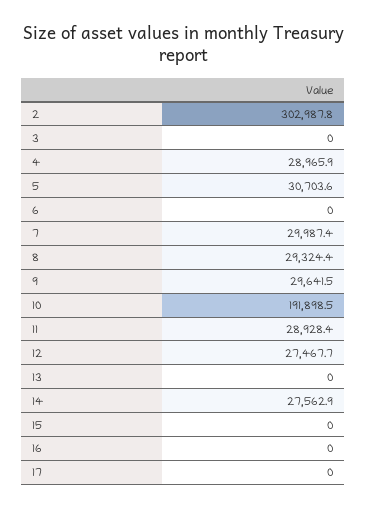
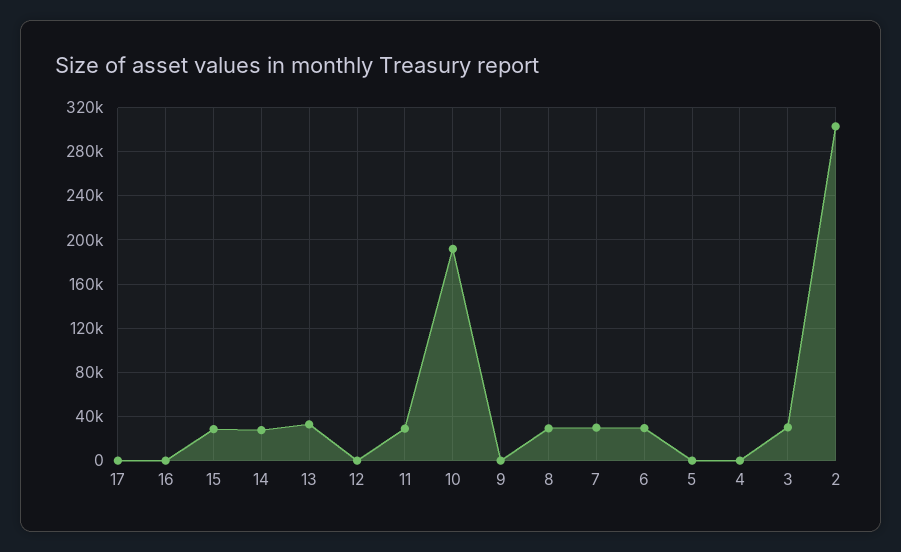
  {
    "2": 302987.8,
-   "3": 0,
+   "3": 30000,
-   "4": 28965.9,
+   "4": 0,
-   "5": 30703.6,
+   "5": 0,
-   "6": 0,
+   "6": 30000,
    "7": 29987.4,
    "8": 29324.4,
-   "9": 29641.5,
+   "9": 0,
    "10": 191898.5,
    "11": 28928.4,
-   "12": 27467.7,
+   "12": 0,
-   "13": 0,
+   "13": 30000,
    "14": 27562.9,
-   "15": 0,
+   "15": 30000,
    "16": 0,
    "17": 0
  }

